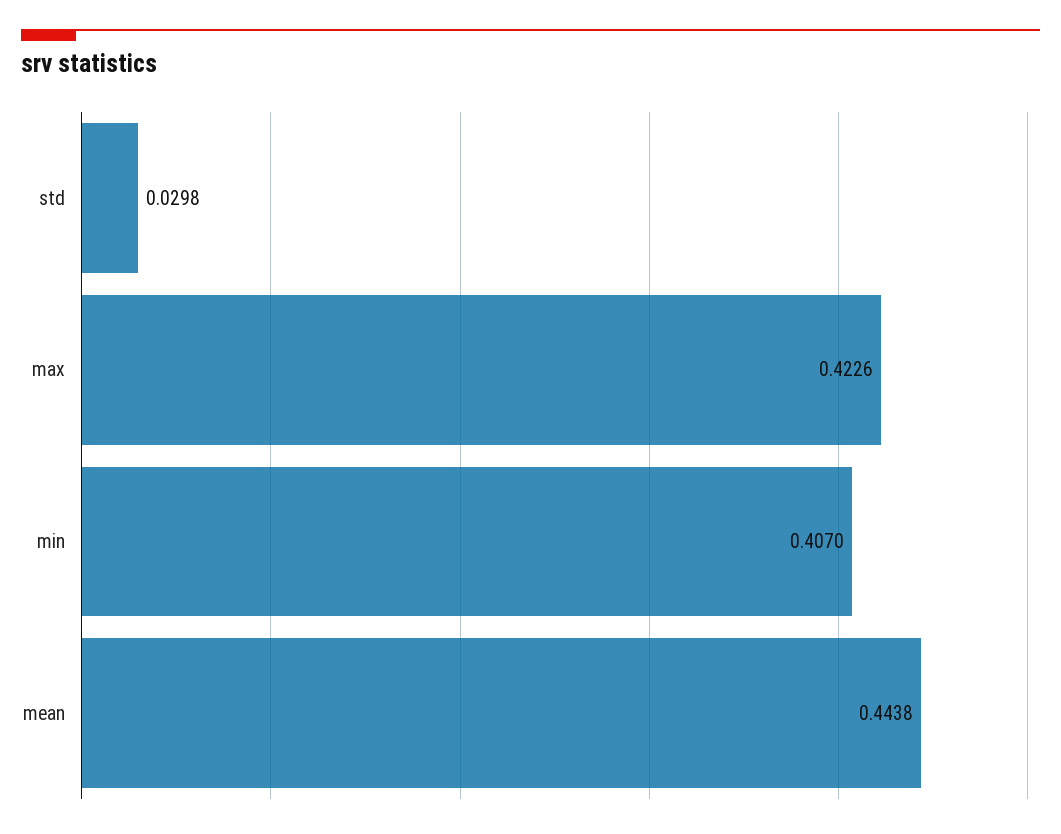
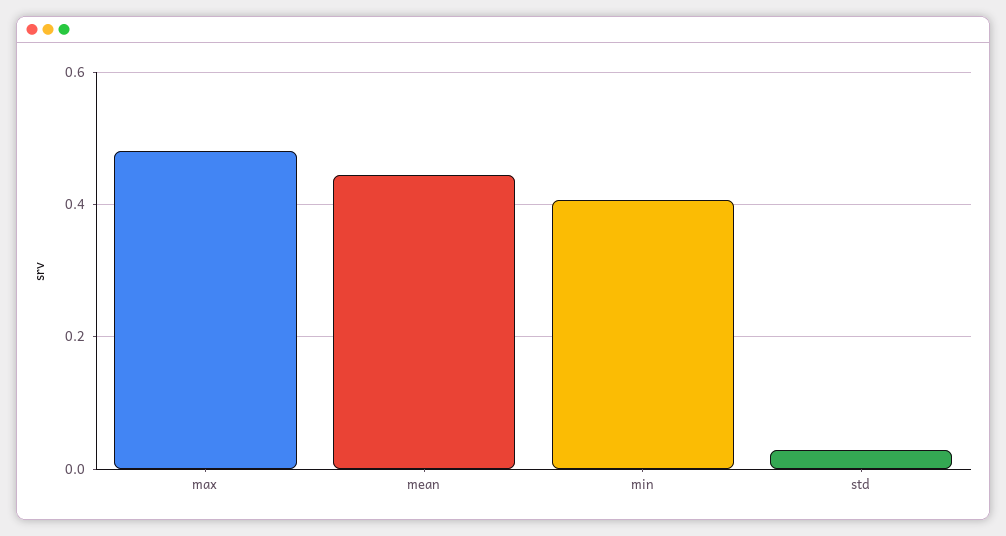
  {
    "std": 0.0298,
-   "max": 0.4226,
+   "max": 0.48,
    "min": 0.407,
    "mean": 0.4438
  }

